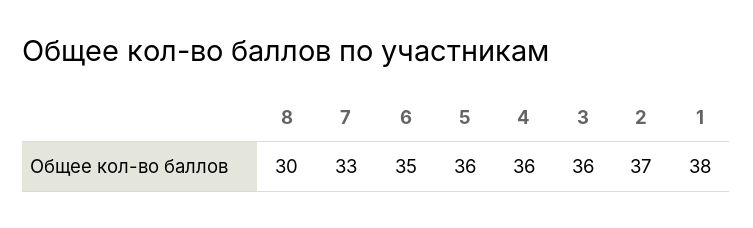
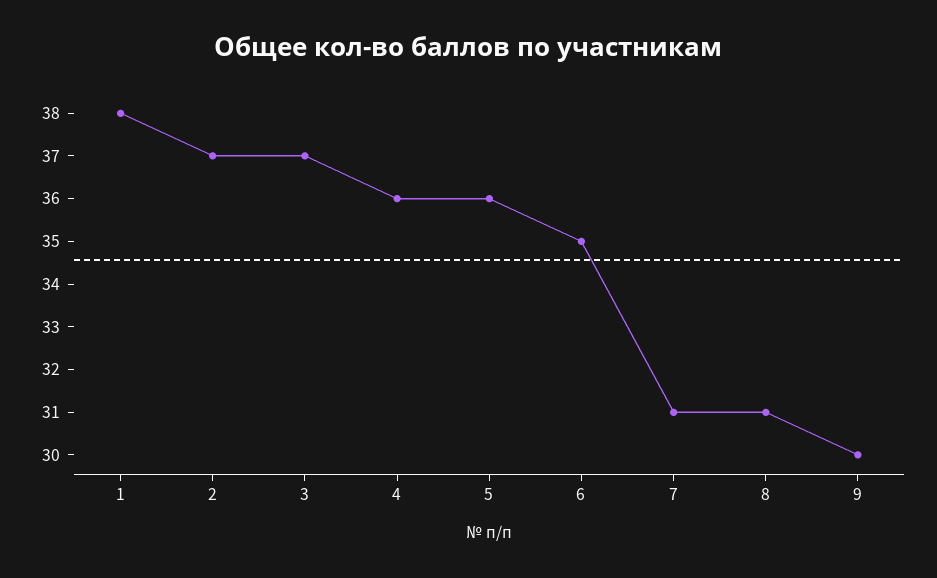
  {
-   "8": 30,
+   "8": 31,
-   "7": 33,
+   "7": 31,
    "6": 35,
    "5": 36,
    "4": 36,
-   "3": 36,
+   "3": 37,
    "2": 37,
-   "1": 38
+   "1": 38,
+   "9": 30
  }

